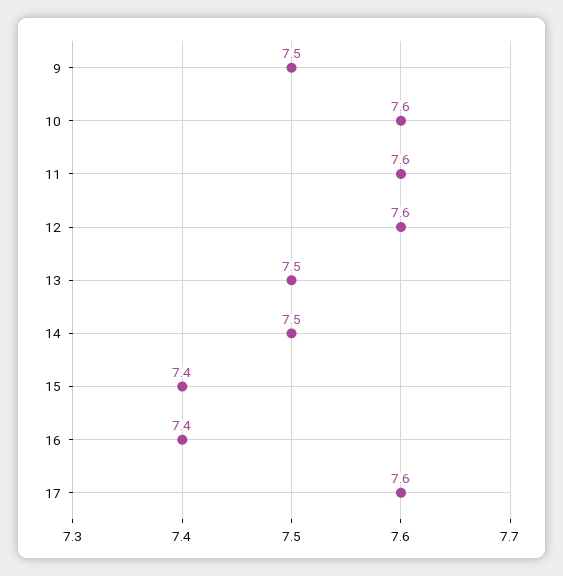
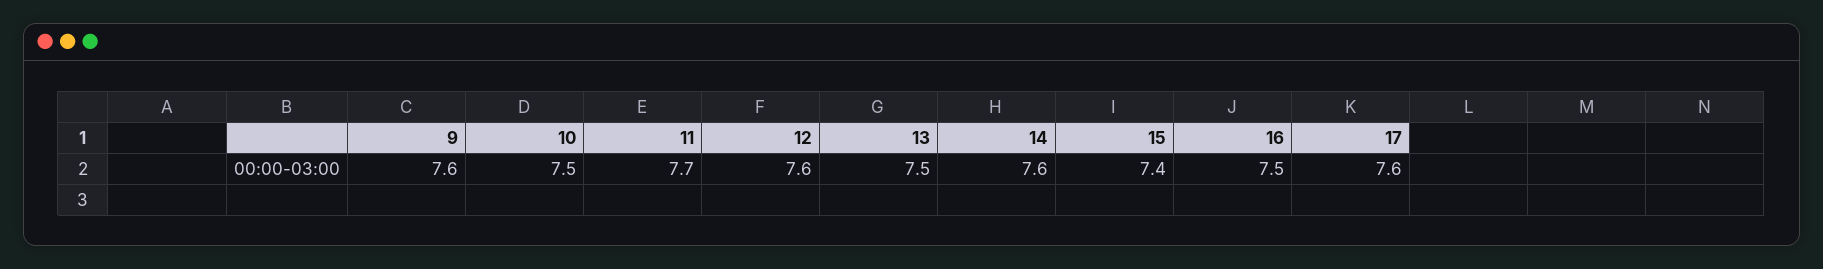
  {
-   "9": 7.5,
+   "9": 7.6,
-   "10": 7.6,
+   "10": 7.5,
-   "11": 7.6,
+   "11": 7.7,
    "12": 7.6,
    "13": 7.5,
-   "14": 7.5,
+   "14": 7.6,
    "15": 7.4,
-   "16": 7.4,
+   "16": 7.5,
    "17": 7.6
  }

